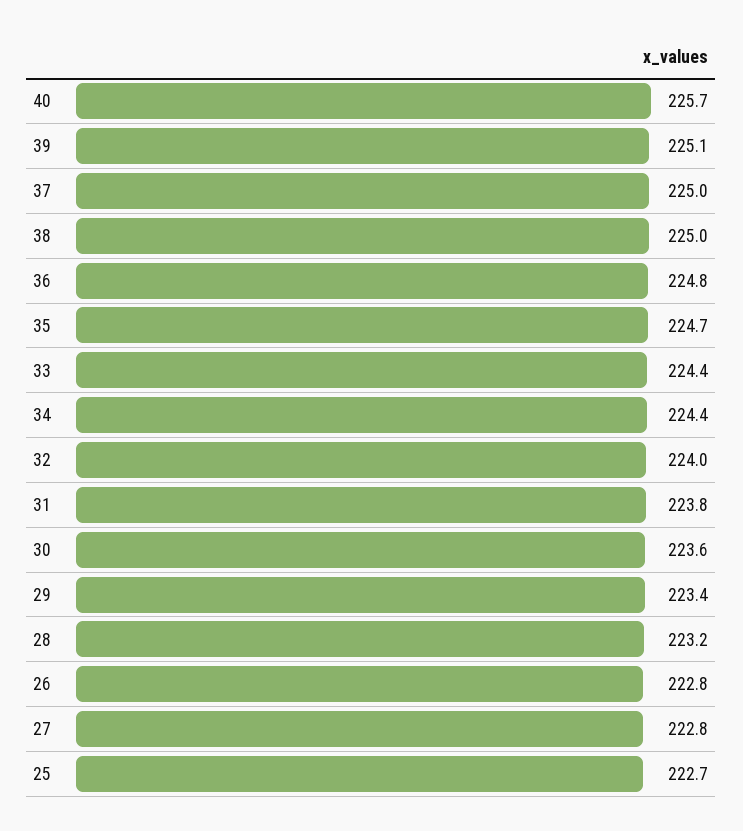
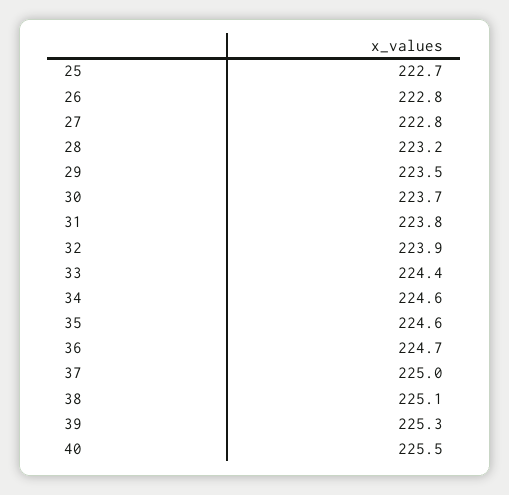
  {
-   "40": 225.7,
+   "40": 225.5,
-   "39": 225.1,
+   "39": 225.3,
    "37": 225,
-   "38": 225,
+   "38": 225.1,
-   "36": 224.8,
+   "36": 224.7,
-   "35": 224.7,
+   "35": 224.6,
    "33": 224.4,
-   "34": 224.4,
+   "34": 224.6,
-   "32": 224,
+   "32": 223.9,
    "31": 223.8,
-   "30": 223.6,
+   "30": 223.7,
-   "29": 223.4,
+   "29": 223.5,
    "28": 223.2,
    "26": 222.8,
    "27": 222.8,
    "25": 222.7
  }

